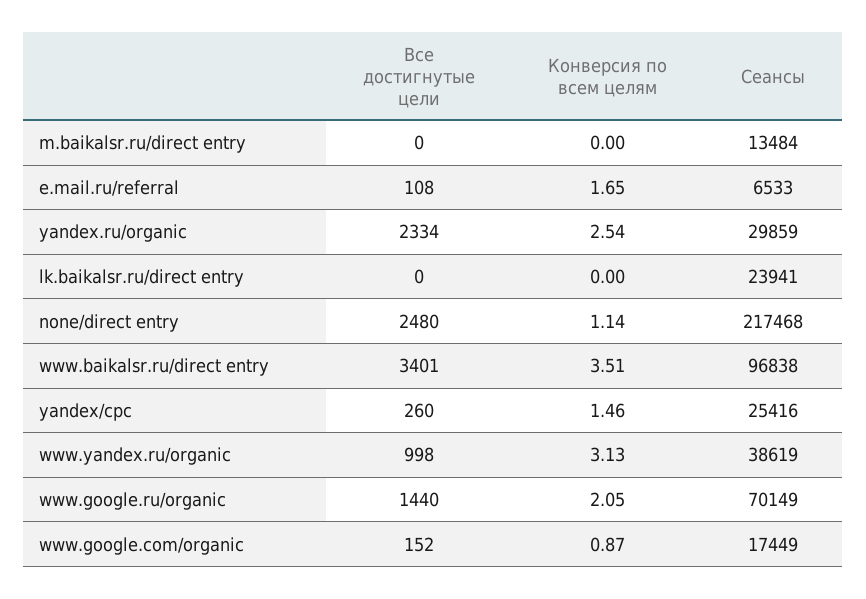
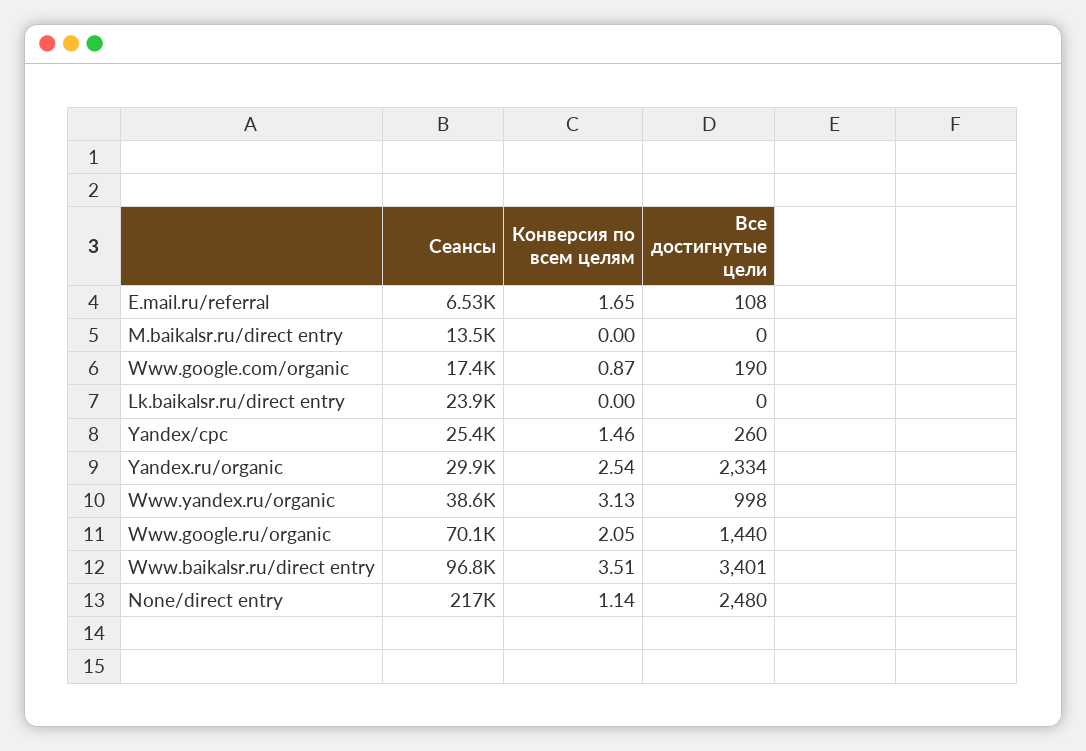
  {
    "Все достигнутые цели": {
      "m.baikalsr.ru/direct entry": 0,
      "e.mail.ru/referral": 108,
      "yandex.ru/organic": 2334,
      "lk.baikalsr.ru/direct entry": 0,
      "none/direct entry": 2480,
      "www.baikalsr.ru/direct entry": 3401,
      "yandex/cpc": 260,
      "www.yandex.ru/organic": 998,
      "www.google.ru/organic": 1440,
-     "www.google.com/organic": 152
+     "www.google.com/organic": 190
    },
    "Конверсия по всем целям": {
      "m.baikalsr.ru/direct entry": 0,
      "e.mail.ru/referral": 1.65,
      "yandex.ru/organic": 2.54,
      "lk.baikalsr.ru/direct entry": 0,
      "none/direct entry": 1.14,
      "www.baikalsr.ru/direct entry": 3.51,
      "yandex/cpc": 1.46,
      "www.yandex.ru/organic": 3.13,
      "www.google.ru/organic": 2.05,
      "www.google.com/organic": 0.87
    },
    "Сеансы": {
      "m.baikalsr.ru/direct entry": 13484,
      "e.mail.ru/referral": 6533,
      "yandex.ru/organic": 29859,
      "lk.baikalsr.ru/direct entry": 23941,
      "none/direct entry": 217468,
      "www.baikalsr.ru/direct entry": 96838,
      "yandex/cpc": 25416,
      "www.yandex.ru/organic": 38619,
      "www.google.ru/organic": 70149,
      "www.google.com/organic": 17449
    }
  }

